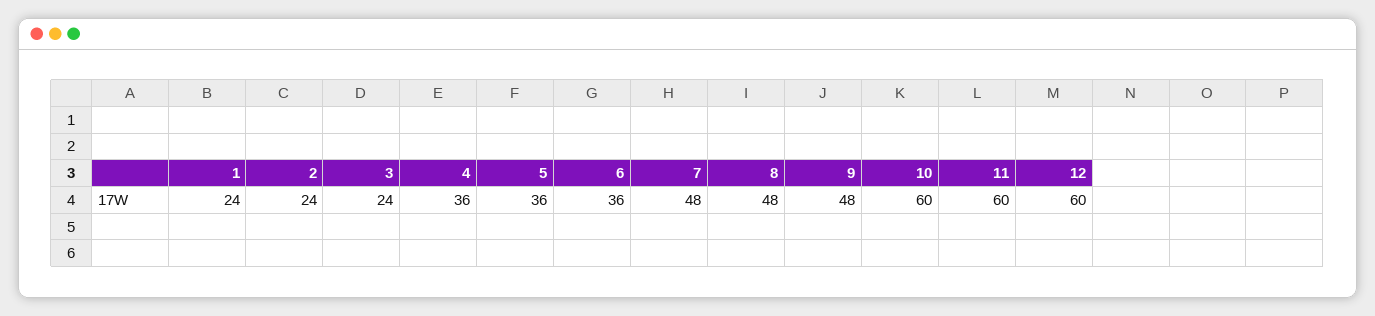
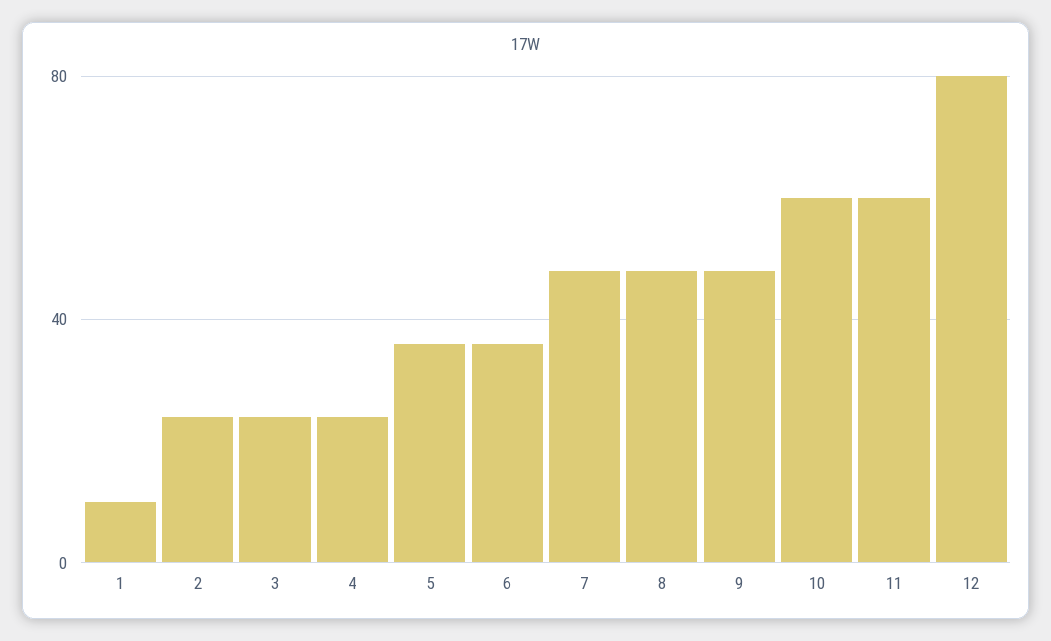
  {
-   "1": 24,
+   "1": 10,
    "2": 24,
    "3": 24,
-   "4": 36,
+   "4": 25,
    "5": 36,
    "6": 36,
    "7": 48,
    "8": 48,
    "9": 48,
    "10": 60,
    "11": 60,
-   "12": 60
+   "12": 80
  }

